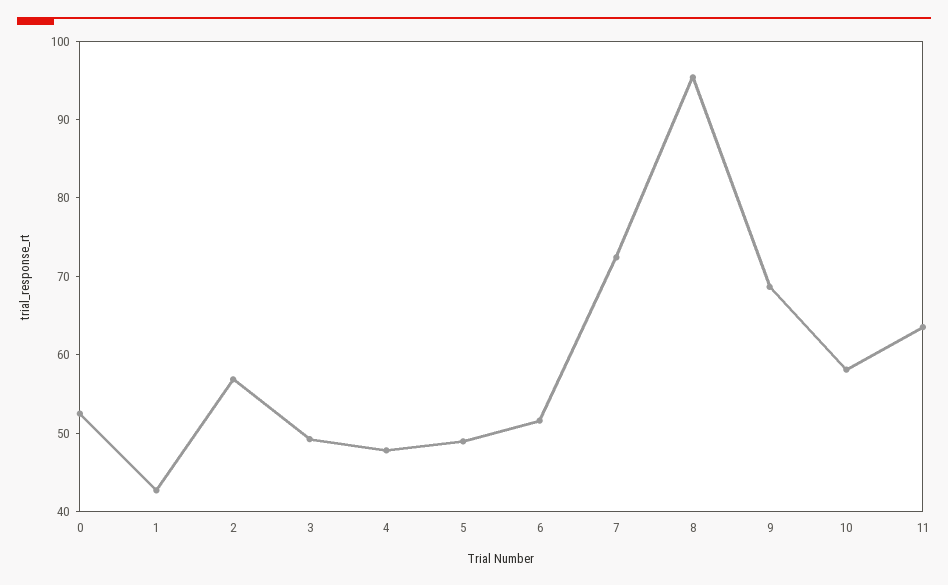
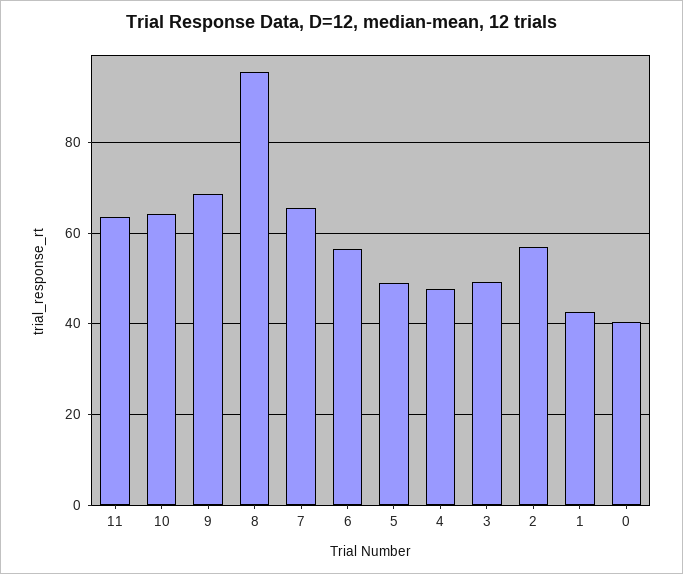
  {
-   "0": 52,
+   "0": 40,
    "1": 42,
    "2": 56,
    "3": 50,
    "4": 48,
    "5": 48,
-   "6": 52,
+   "6": 56,
-   "7": 72,
+   "7": 66,
    "8": 96,
    "9": 68,
-   "10": 58,
+   "10": 64,
    "11": 64
  }

